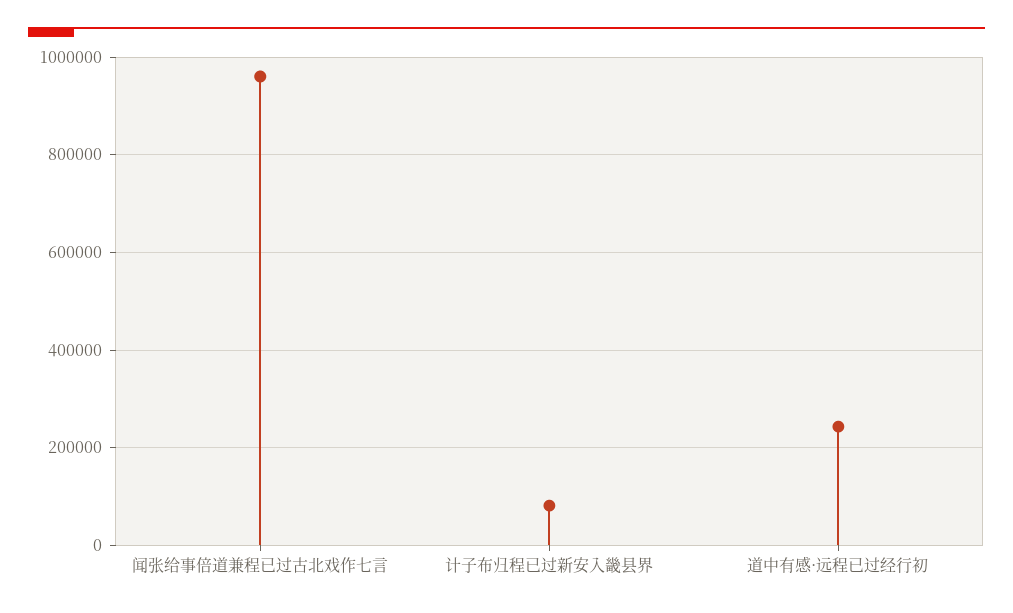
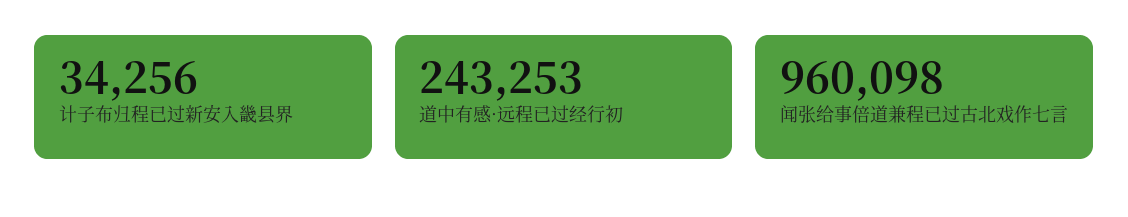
  {
    "闻张给事倍道兼程已过古北戏作七言": 960098,
-   "计子布归程已过新安入畿县界": 80000,
+   "计子布归程已过新安入畿县界": 34256,
    "道中有感·远程已过经行初": 243253
  }

